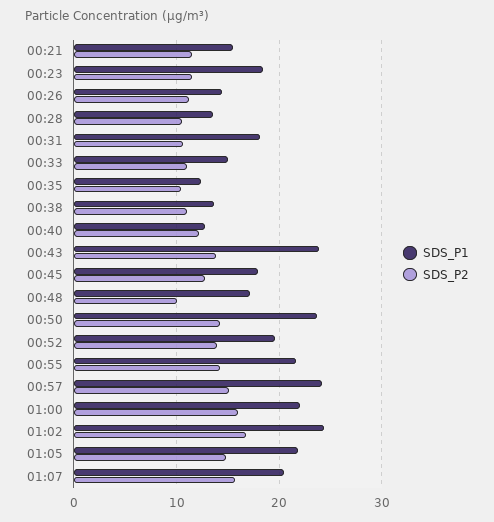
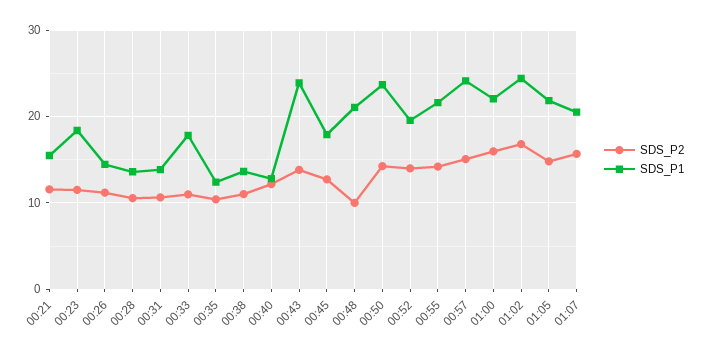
  {
    "SDS_P1": {
      "00:21": 15,
      "00:23": 18,
      "00:26": 14,
      "00:28": 14,
-     "00:31": 18,
+     "00:31": 14,
-     "00:33": 15,
+     "00:33": 18,
      "00:35": 12,
      "00:38": 14,
      "00:40": 13,
      "00:43": 24,
      "00:45": 18,
-     "00:48": 17,
+     "00:48": 21,
      "00:50": 24,
      "00:52": 20,
      "00:55": 22,
      "00:57": 24,
      "01:00": 22,
      "01:02": 24,
      "01:05": 22,
      "01:07": 21
    },
    "SDS_P2": {
      "00:21": 12,
      "00:23": 12,
      "00:26": 11,
      "00:28": 11,
      "00:31": 11,
      "00:33": 11,
      "00:35": 10,
      "00:38": 11,
      "00:40": 12,
      "00:43": 14,
      "00:45": 13,
      "00:48": 10,
      "00:50": 14,
      "00:52": 14,
      "00:55": 14,
      "00:57": 15,
      "01:00": 16,
      "01:02": 17,
      "01:05": 15,
      "01:07": 16
    }
  }

